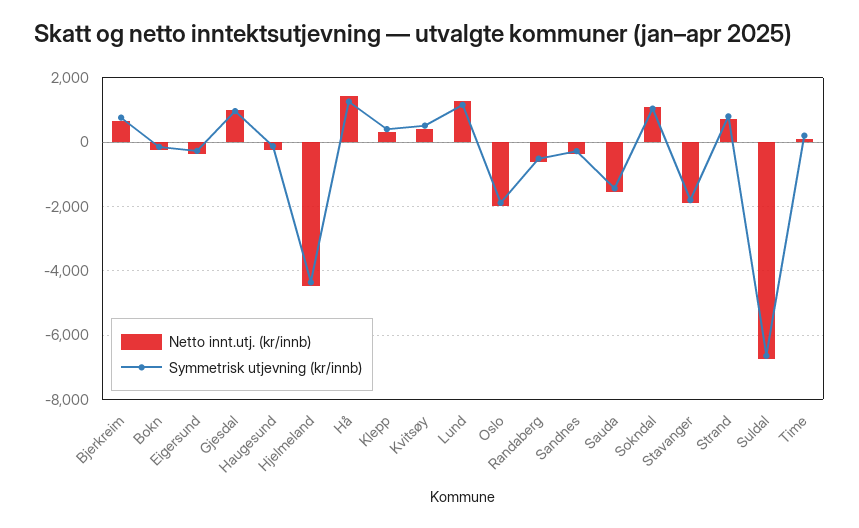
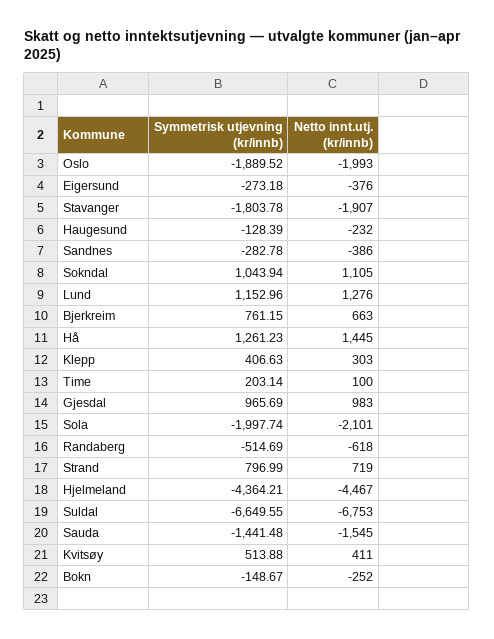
  {
    "Netto innt.utj. (kr/innb)": {
      "Bjerkreim": 663,
      "Bokn": -252,
      "Eigersund": -376,
      "Gjesdal": 983,
      "Haugesund": -232,
      "Hjelmeland": -4467,
      "Hå": 1445,
      "Klepp": 303,
      "Kvitsøy": 411,
      "Lund": 1276,
      "Oslo": -1993,
      "Randaberg": -618,
      "Sandnes": -386,
      "Sauda": -1545,
      "Sokndal": 1105,
      "Stavanger": -1907,
      "Strand": 719,
      "Suldal": -6753,
-     "Time": 100
+     "Time": 100,
+     "Sola": -2101
    },
    "Symmetrisk utjevning (kr/innb)": {
      "Bjerkreim": 761.15,
      "Bokn": -148.67,
      "Eigersund": -273.18,
      "Gjesdal": 965.69,
      "Haugesund": -128.39,
      "Hjelmeland": -4364.21,
      "Hå": 1261.23,
      "Klepp": 406.63,
      "Kvitsøy": 513.88,
      "Lund": 1152.96,
      "Oslo": -1889.52,
      "Randaberg": -514.69,
      "Sandnes": -282.78,
      "Sauda": -1441.48,
      "Sokndal": 1043.94,
      "Stavanger": -1803.78,
      "Strand": 796.99,
      "Suldal": -6649.55,
-     "Time": 203.14
+     "Time": 203.14,
+     "Sola": -1997.74
    }
  }

